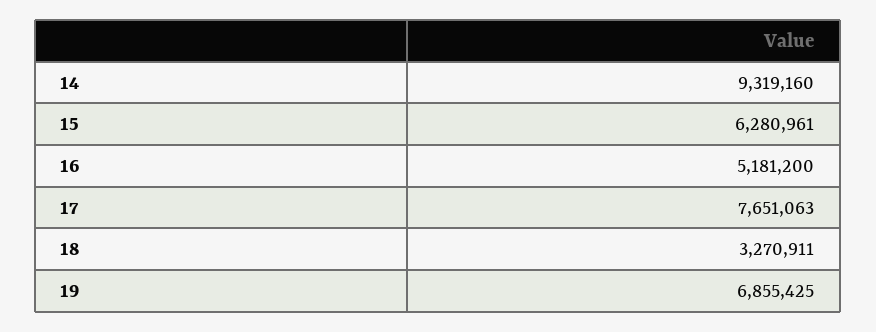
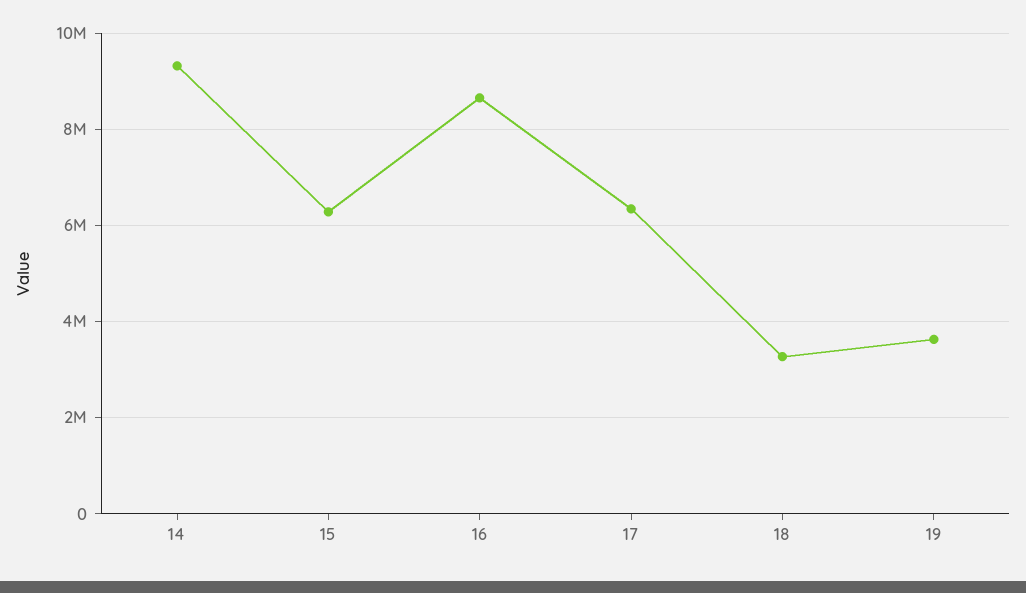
  {
    "14": 9319160,
    "15": 6280961,
-   "16": 5181200,
+   "16": 8600000,
-   "17": 7651063,
+   "17": 6400000,
    "18": 3270911,
-   "19": 6855425
+   "19": 3600000
  }

